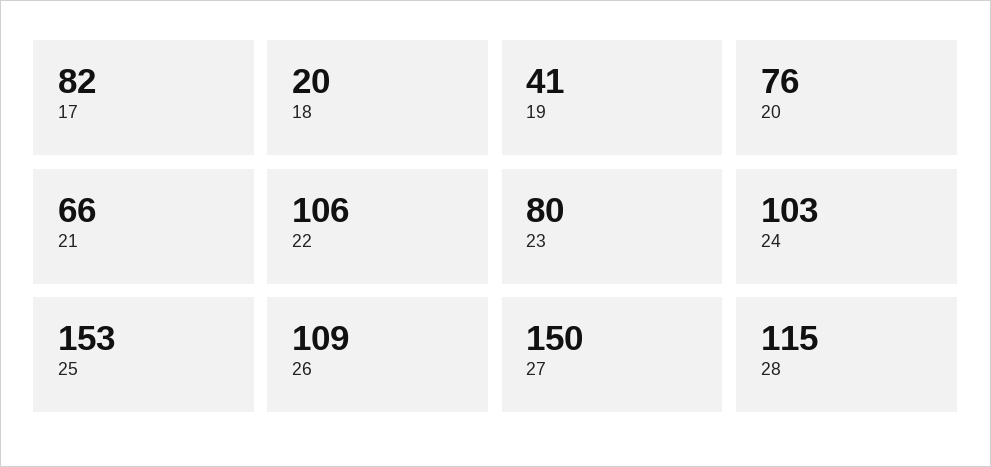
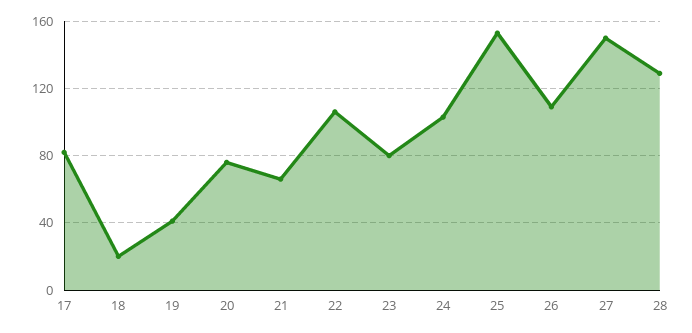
  {
    "17": 82,
    "18": 20,
    "19": 41,
    "20": 76,
    "21": 66,
    "22": 106,
    "23": 80,
    "24": 103,
    "25": 153,
    "26": 109,
    "27": 150,
-   "28": 115
+   "28": 130
  }

